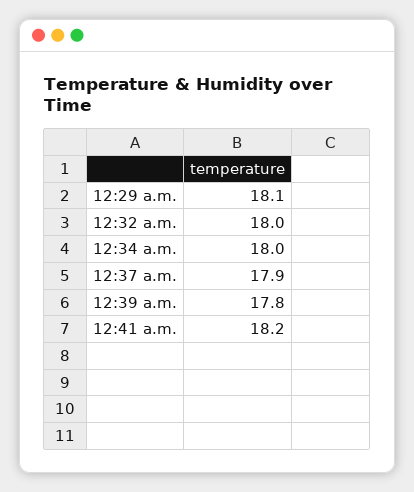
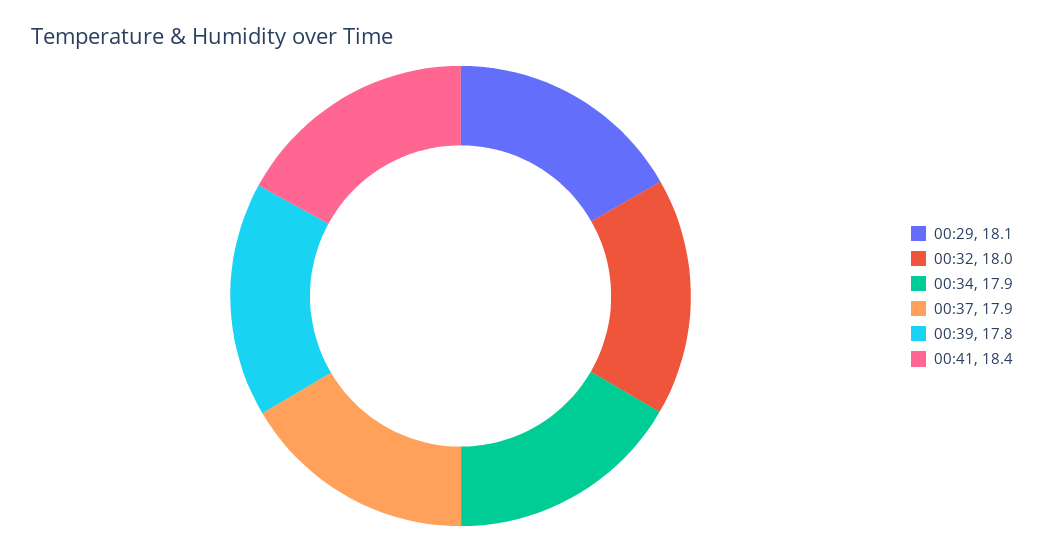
  {
    "12:29 a.m.": 18.1,
    "12:32 a.m.": 18,
-   "12:34 a.m.": 18,
+   "12:34 a.m.": 17.9,
    "12:37 a.m.": 17.9,
    "12:39 a.m.": 17.8,
-   "12:41 a.m.": 18.2
+   "12:41 a.m.": 18.4
  }

